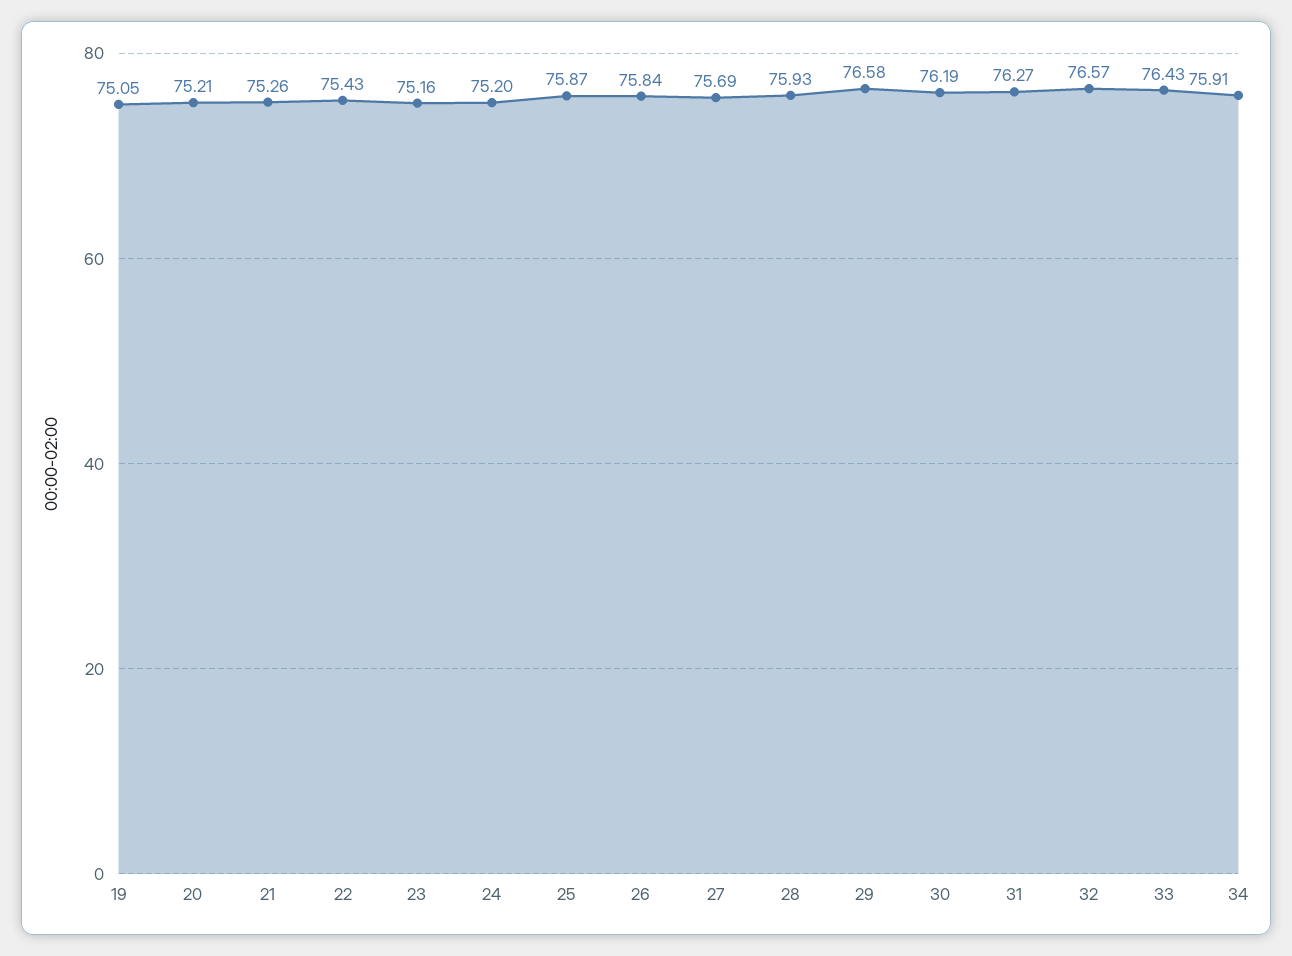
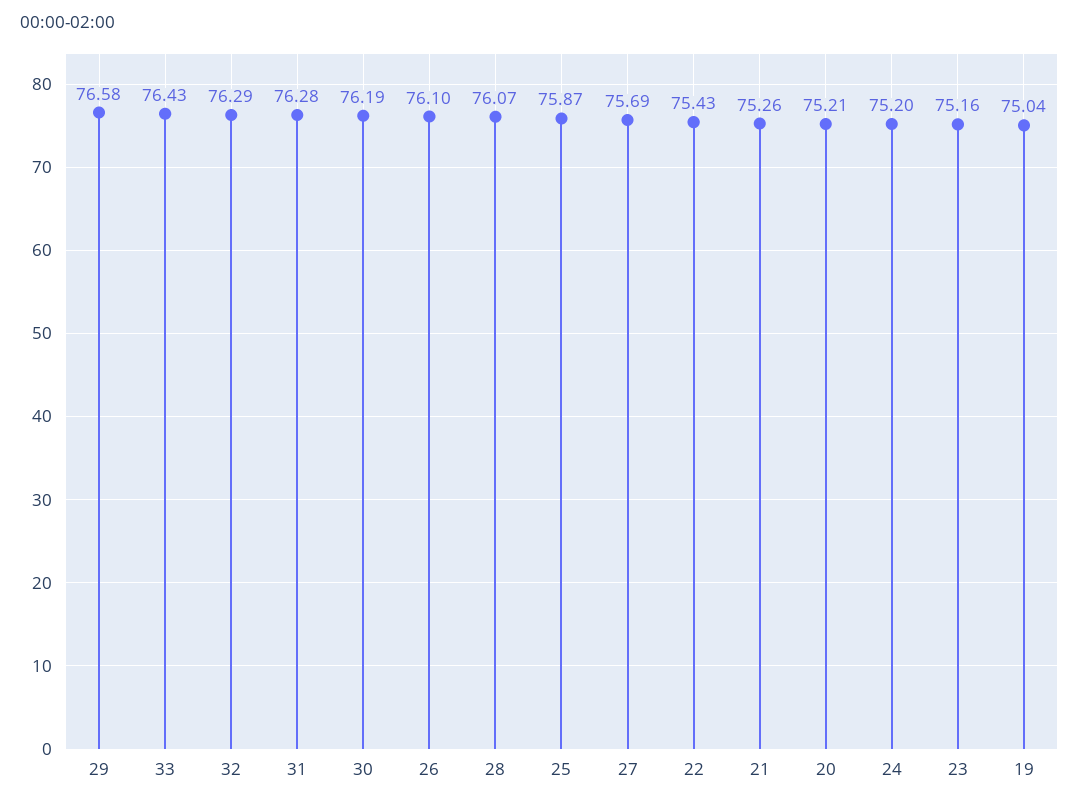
  {
-   "19": 75.05,
+   "19": 75.04,
    "20": 75.21,
    "21": 75.26,
    "22": 75.43,
    "23": 75.16,
    "24": 75.2,
    "25": 75.87,
-   "26": 75.84,
+   "26": 76.1,
    "27": 75.69,
-   "28": 75.93,
+   "28": 76.07,
    "29": 76.58,
    "30": 76.19,
-   "31": 76.27,
+   "31": 76.28,
-   "32": 76.57,
+   "32": 76.29,
-   "33": 76.43,
+   "33": 76.43
-   "34": 75.91
  }

